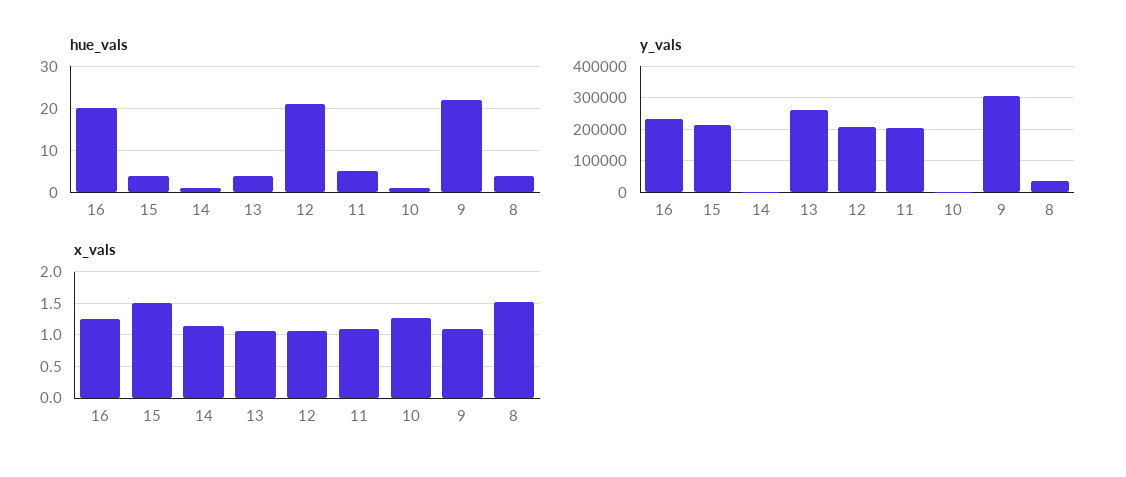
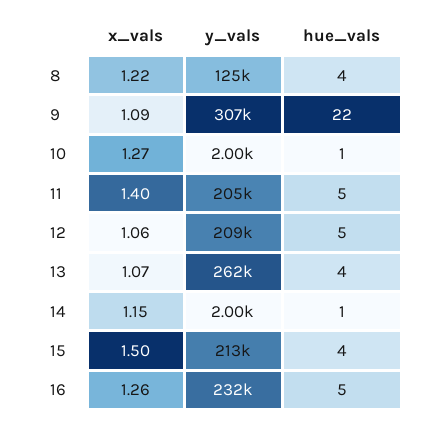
  {
    "hue_vals": {
-     "16": 20,
+     "16": 5,
      "15": 4,
      "14": 1,
      "13": 4,
-     "12": 20,
+     "12": 5,
      "11": 5,
      "10": 1,
      "9": 22,
      "8": 4
    },
    "y_vals": {
      "16": 232000,
      "15": 213000,
      "14": 2000,
      "13": 262000,
      "12": 209000,
      "11": 205000,
      "10": 2000,
      "9": 307000,
-     "8": 40000
+     "8": 125000
    },
    "x_vals": {
      "16": 1.26,
      "15": 1.5,
      "14": 1.15,
      "13": 1.07,
      "12": 1.06,
-     "11": 1.1,
+     "11": 1.4,
      "10": 1.27,
      "9": 1.09,
-     "8": 1.5
+     "8": 1.22
    }
  }

